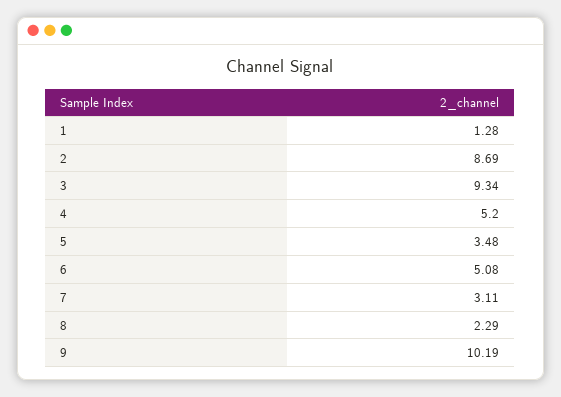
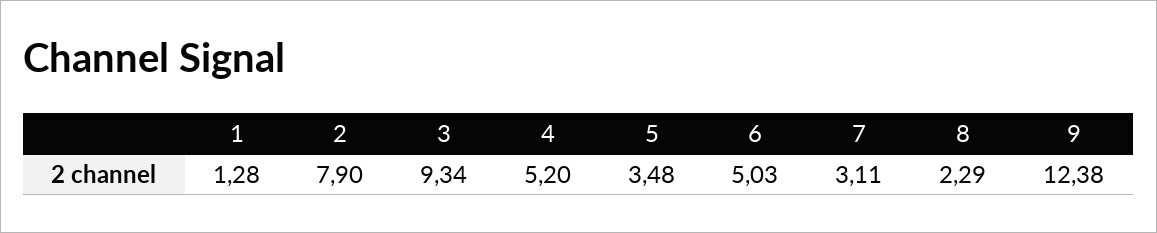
  {
    "1": 1.28,
-   "2": 8.69,
+   "2": 7.9,
    "3": 9.34,
    "4": 5.2,
    "5": 3.48,
-   "6": 5.08,
+   "6": 5.03,
    "7": 3.11,
    "8": 2.29,
-   "9": 10.19
+   "9": 12.38
  }

